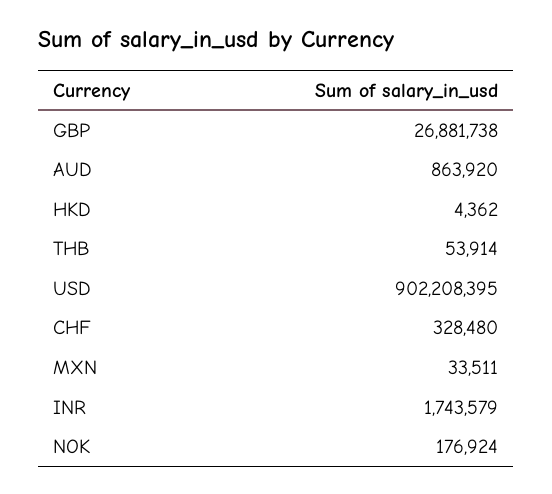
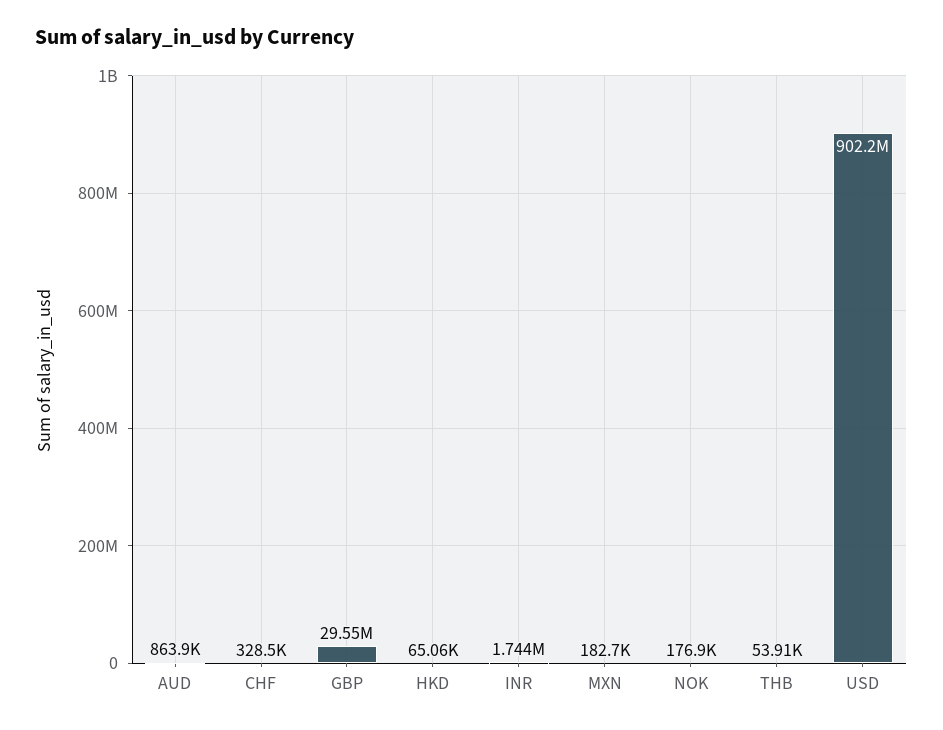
  {
-   "GBP": 26881738,
+   "GBP": 29550000,
    "AUD": 863920,
-   "HKD": 4362,
+   "HKD": 65060,
    "THB": 53914,
    "USD": 902208395,
    "CHF": 328480,
-   "MXN": 33511,
+   "MXN": 182700,
    "INR": 1743579,
    "NOK": 176924
  }

